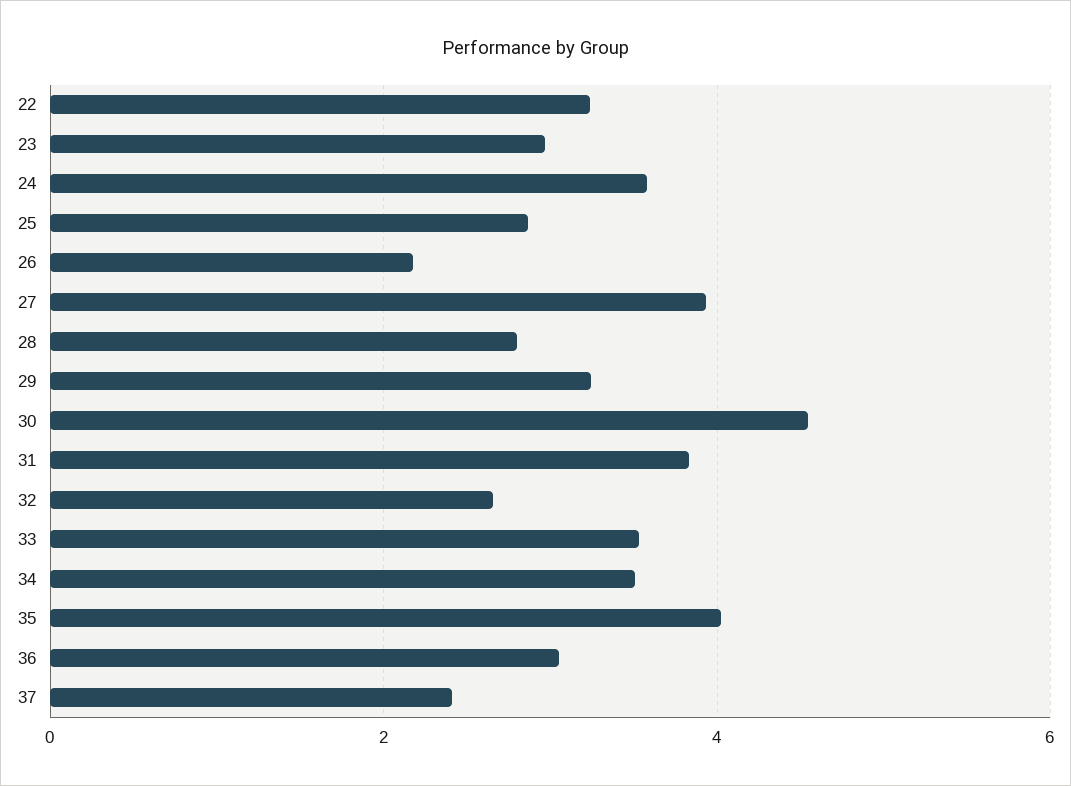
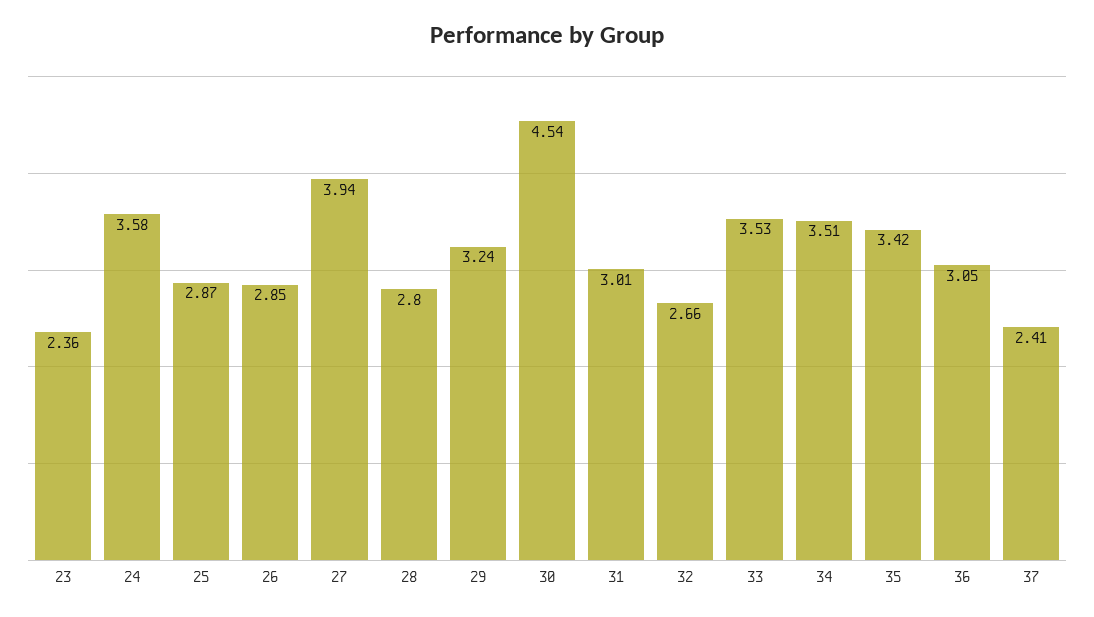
  {
-   "22": 3.2,
-   "23": 3,
+   "23": 2.36,
    "24": 3.58,
    "25": 2.87,
-   "26": 2.2,
+   "26": 2.85,
    "27": 3.94,
    "28": 2.8,
    "29": 3.24,
    "30": 4.54,
-   "31": 3.8,
+   "31": 3.01,
    "32": 2.66,
    "33": 3.53,
    "34": 3.51,
-   "35": 4,
+   "35": 3.42,
    "36": 3.05,
    "37": 2.41
  }

